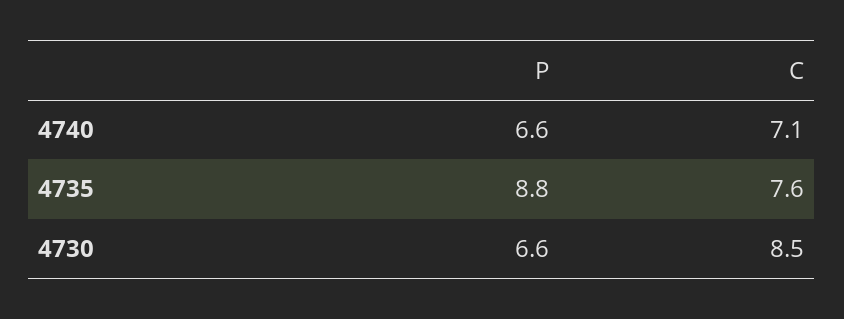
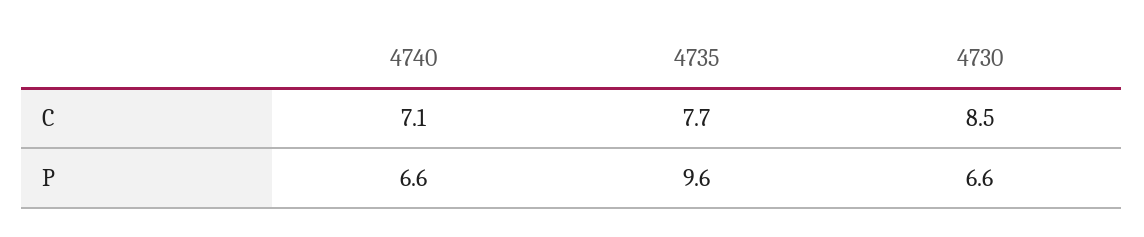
  {
    "P": {
      "4740": 6.6,
-     "4735": 8.8,
+     "4735": 9.6,
      "4730": 6.6
    },
    "C": {
      "4740": 7.1,
-     "4735": 7.6,
+     "4735": 7.7,
      "4730": 8.5
    }
  }

